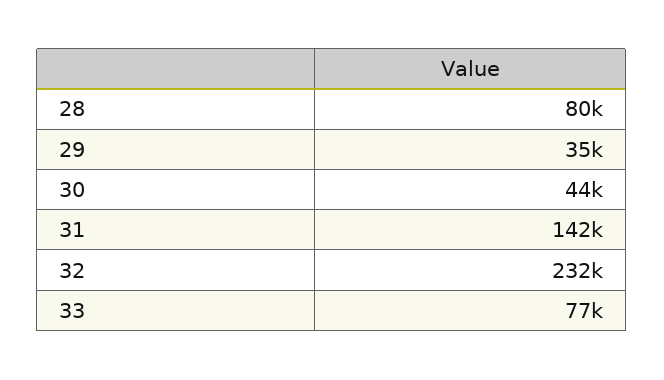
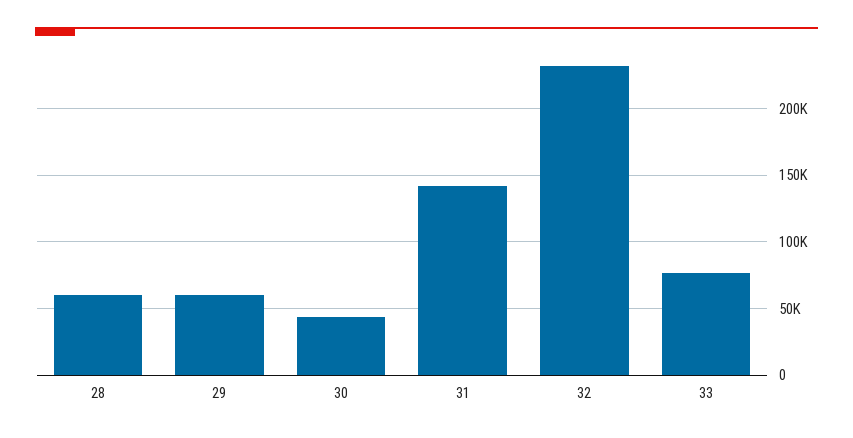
  {
-   "28": 80000,
+   "28": 60000,
-   "29": 35000,
+   "29": 60000,
    "30": 44000,
    "31": 142000,
    "32": 232000,
    "33": 77000
  }

